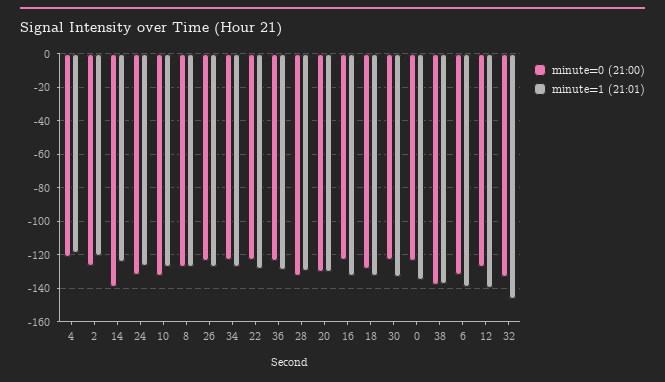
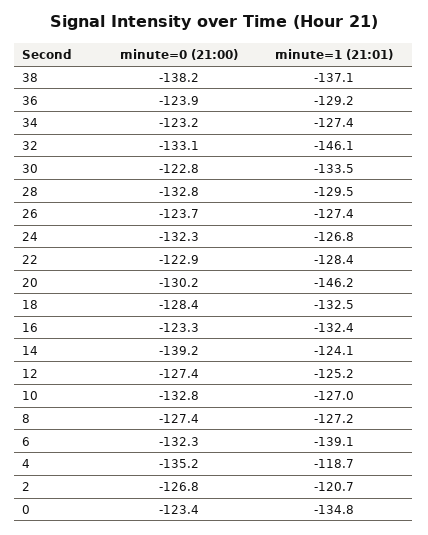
  {
    "minute=0 (21:00)": {
-     "4": -120,
+     "4": -135.2,
      "2": -126.8,
      "14": -139.2,
      "24": -132.3,
      "10": -132.8,
      "8": -127.4,
      "26": -123.7,
      "34": -123.2,
      "22": -122.9,
      "36": -123.9,
      "28": -132.8,
      "20": -130.2,
      "16": -123.3,
      "18": -128.4,
      "30": -122.8,
      "0": -123.4,
      "38": -138.2,
      "6": -132.3,
      "12": -127.4,
      "32": -133.1
    },
    "minute=1 (21:01)": {
      "4": -118.7,
      "2": -120.7,
      "14": -124.1,
      "24": -126.8,
      "10": -127,
      "8": -127.2,
      "26": -127.4,
      "34": -127.4,
      "22": -128.4,
      "36": -129.2,
      "28": -129.5,
-     "20": -130,
+     "20": -146.2,
      "16": -132.4,
      "18": -132.5,
      "30": -133.5,
      "0": -134.8,
      "38": -137.1,
      "6": -139.1,
-     "12": -140,
+     "12": -125.2,
      "32": -146.1
    }
  }

